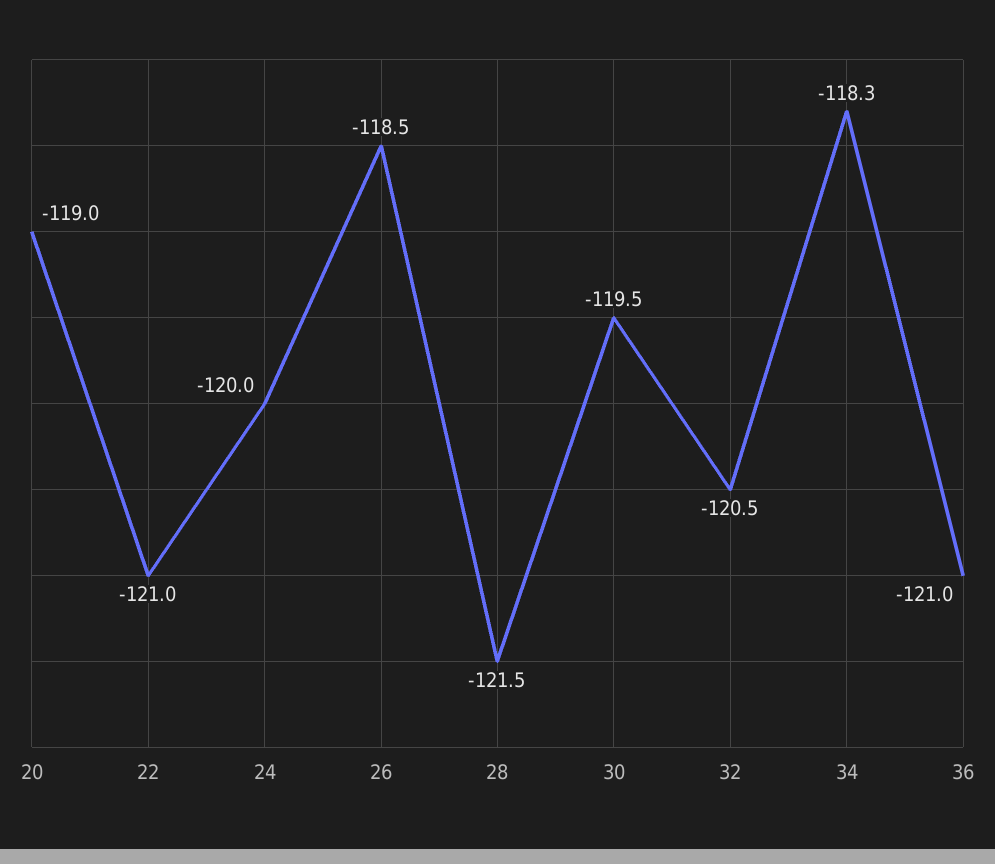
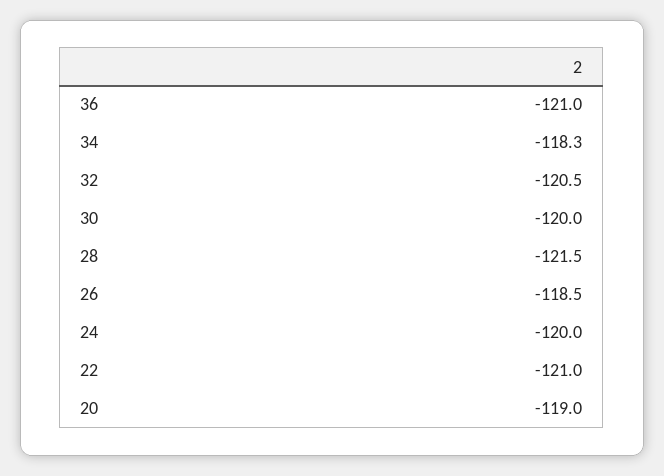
  {
    "20": -119,
    "22": -121,
    "24": -120,
    "26": -118.5,
    "28": -121.5,
-   "30": -119.5,
+   "30": -120,
    "32": -120.5,
    "34": -118.3,
    "36": -121
  }

